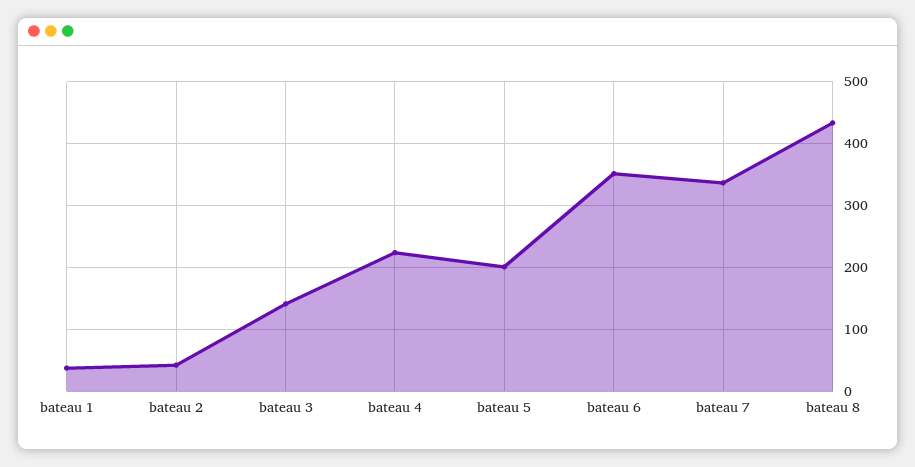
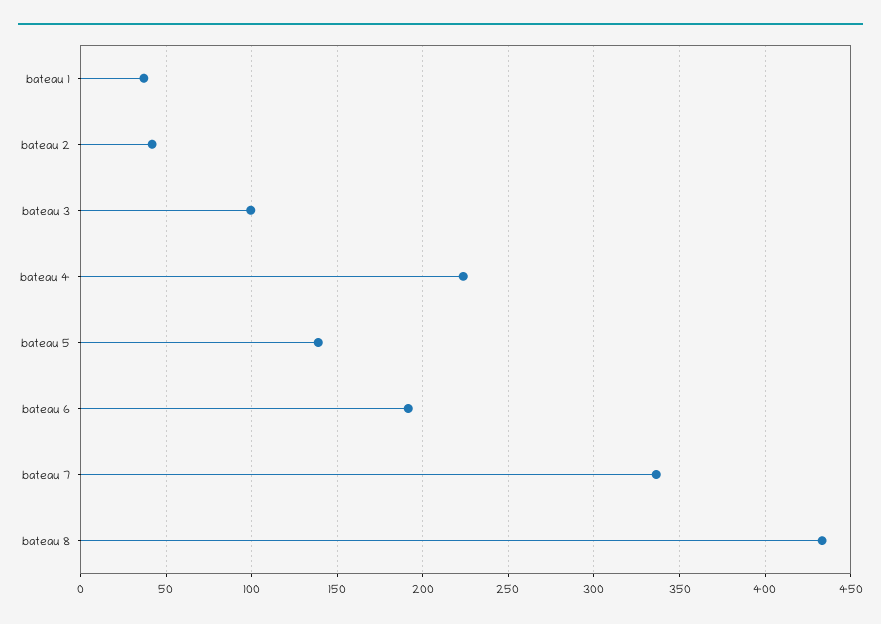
  {
    "bateau 1": 35,
    "bateau 2": 40,
-   "bateau 3": 140,
+   "bateau 3": 100,
    "bateau 4": 225,
-   "bateau 5": 200,
+   "bateau 5": 140,
-   "bateau 6": 350,
+   "bateau 6": 190,
    "bateau 7": 335,
    "bateau 8": 435
  }

